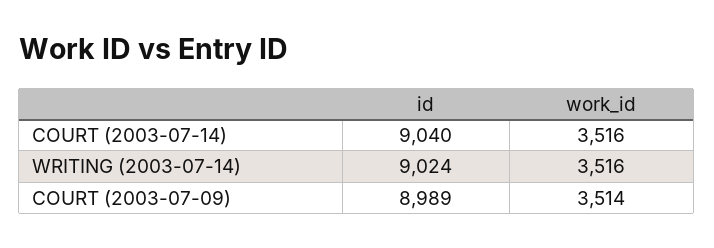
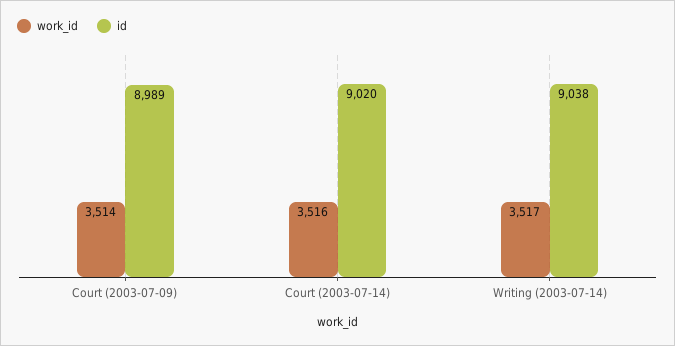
  {
    "id": {
-     "COURT (2003-07-14)": 9040,
+     "COURT (2003-07-14)": 9020,
-     "WRITING (2003-07-14)": 9024,
+     "WRITING (2003-07-14)": 9038,
      "COURT (2003-07-09)": 8989
    },
    "work_id": {
      "COURT (2003-07-14)": 3516,
-     "WRITING (2003-07-14)": 3516,
+     "WRITING (2003-07-14)": 3517,
      "COURT (2003-07-09)": 3514
    }
  }

